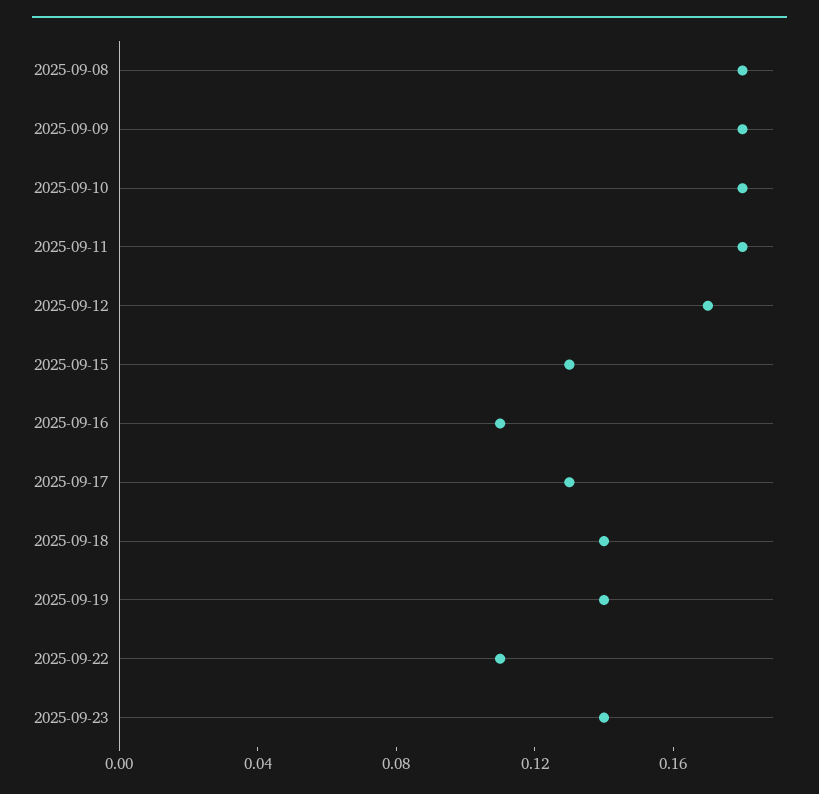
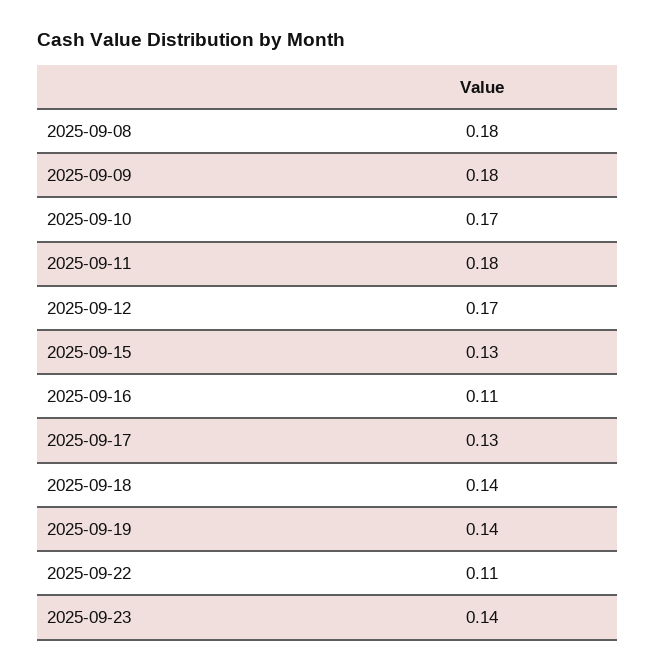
  {
    "2025-09-08": 0.18,
    "2025-09-09": 0.18,
-   "2025-09-10": 0.18,
+   "2025-09-10": 0.17,
    "2025-09-11": 0.18,
    "2025-09-12": 0.17,
    "2025-09-15": 0.13,
    "2025-09-16": 0.11,
    "2025-09-17": 0.13,
    "2025-09-18": 0.14,
    "2025-09-19": 0.14,
    "2025-09-22": 0.11,
    "2025-09-23": 0.14
  }

